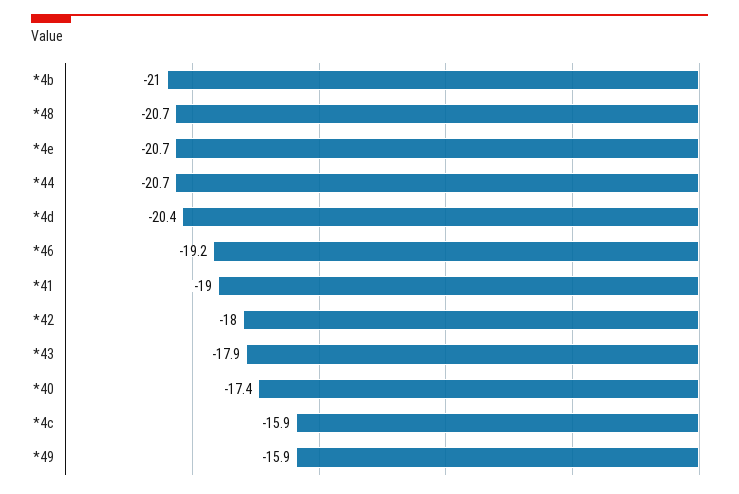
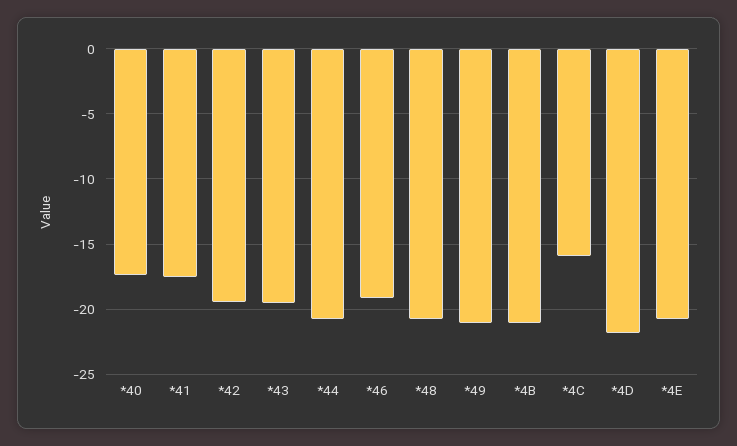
  {
    "*4b": -21,
    "*48": -20.7,
    "*4e": -20.7,
    "*44": -20.7,
-   "*4d": -20.4,
+   "*4d": -22,
    "*46": -19.2,
-   "*41": -19,
+   "*41": -17.5,
-   "*42": -18,
+   "*42": -19.5,
-   "*43": -17.9,
+   "*43": -19.5,
    "*40": -17.4,
    "*4c": -15.9,
-   "*49": -15.9
+   "*49": -21
  }

